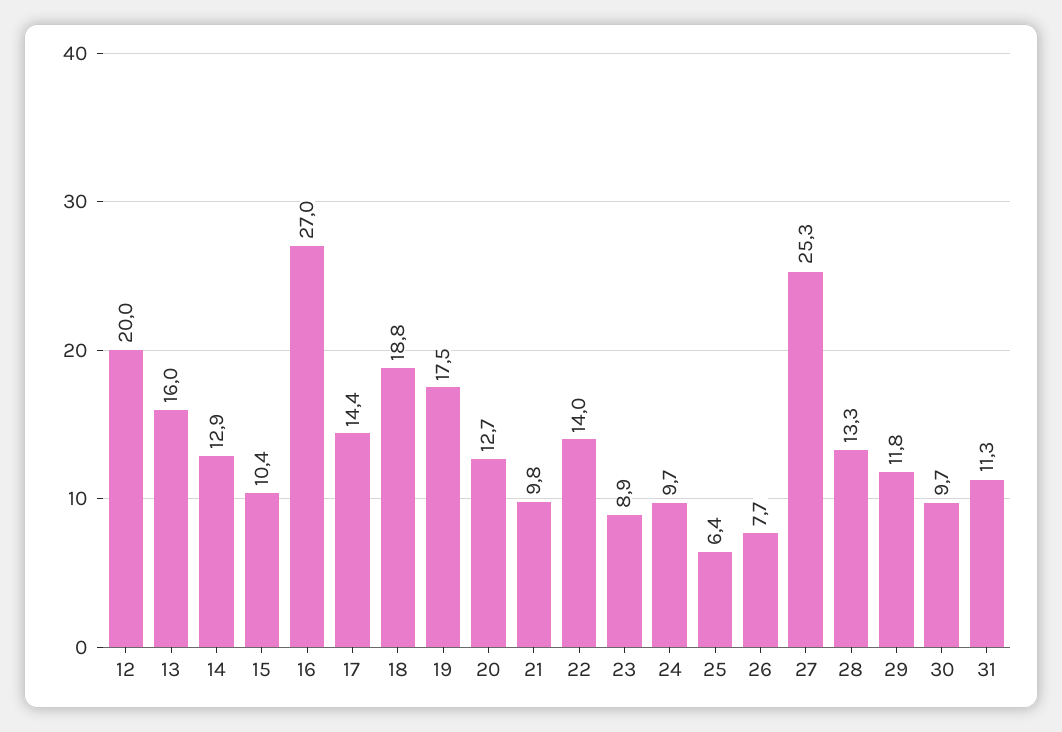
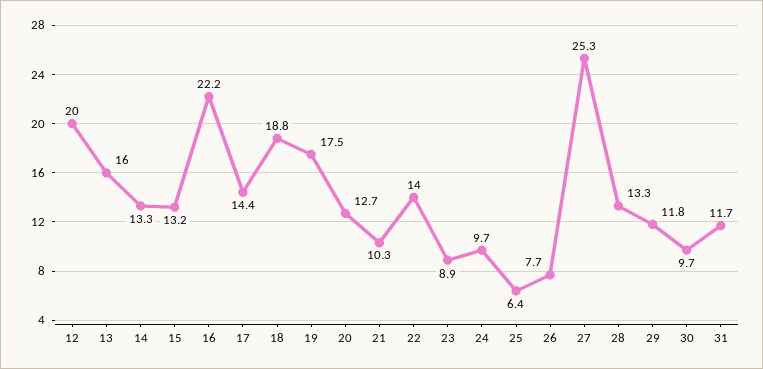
  {
    "12": 20,
    "13": 16,
-   "14": 12.9,
+   "14": 13.3,
-   "15": 10.4,
+   "15": 13.2,
-   "16": 27,
+   "16": 22.2,
    "17": 14.4,
    "18": 18.8,
    "19": 17.5,
    "20": 12.7,
-   "21": 9.8,
+   "21": 10.3,
    "22": 14,
    "23": 8.9,
    "24": 9.7,
    "25": 6.4,
    "26": 7.7,
    "27": 25.3,
    "28": 13.3,
    "29": 11.8,
    "30": 9.7,
-   "31": 11.3
+   "31": 11.7
  }

